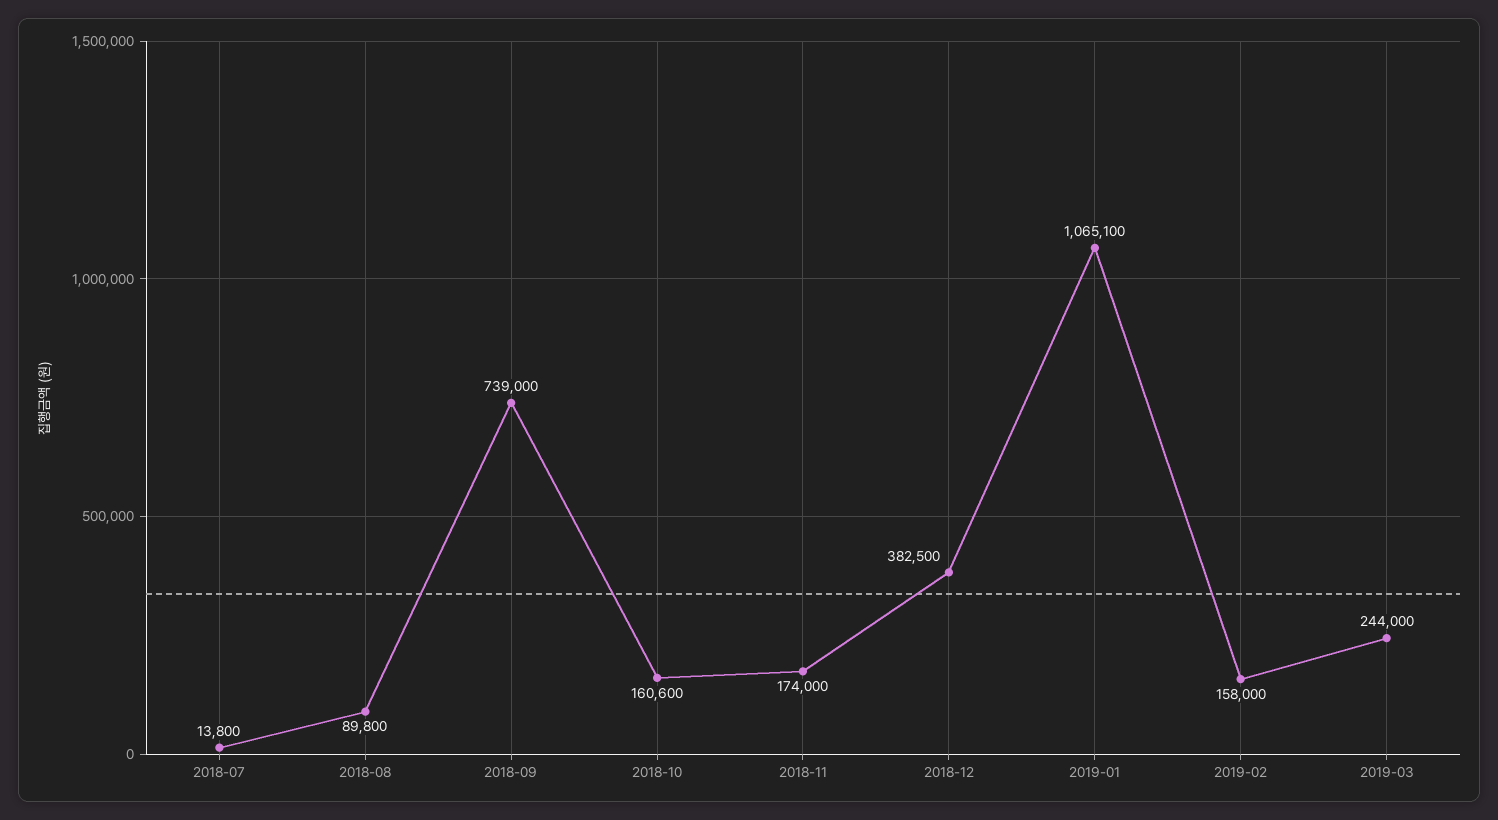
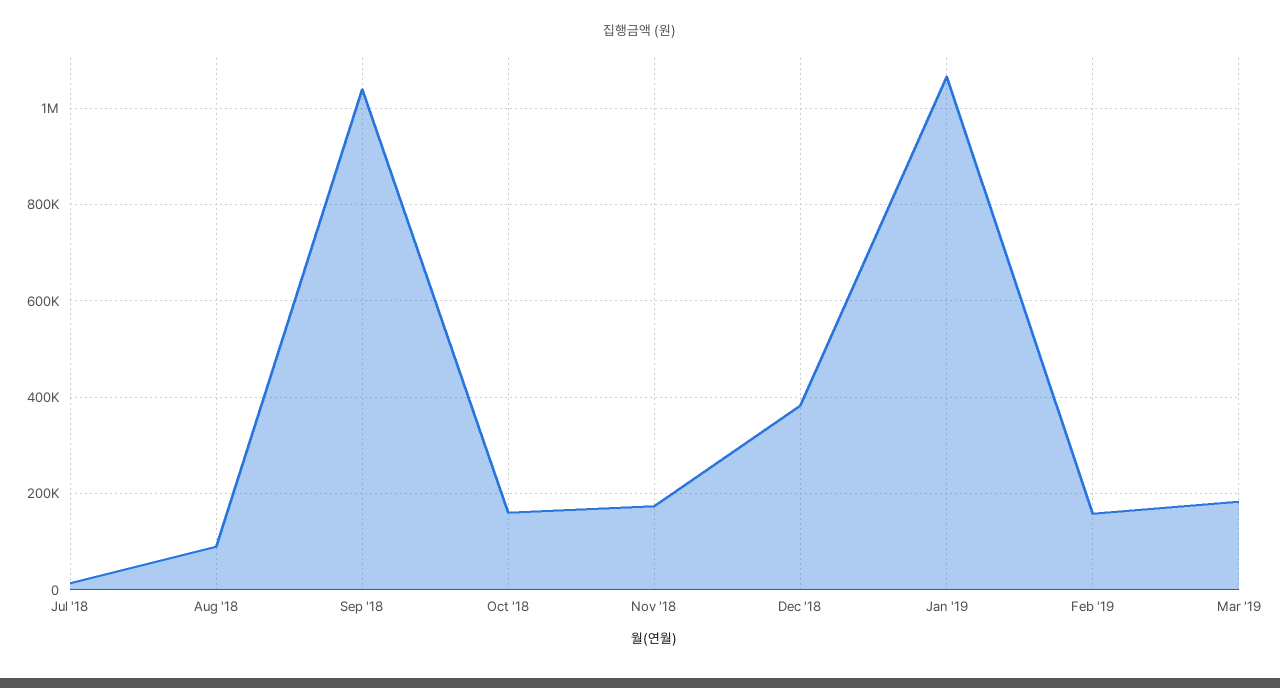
  {
    "2018-07": 13800,
    "2018-08": 89800,
-   "2018-09": 739000,
+   "2018-09": 1040000,
    "2018-10": 160600,
    "2018-11": 174000,
    "2018-12": 382500,
    "2019-01": 1065100,
    "2019-02": 158000,
-   "2019-03": 244000
+   "2019-03": 180000
  }

